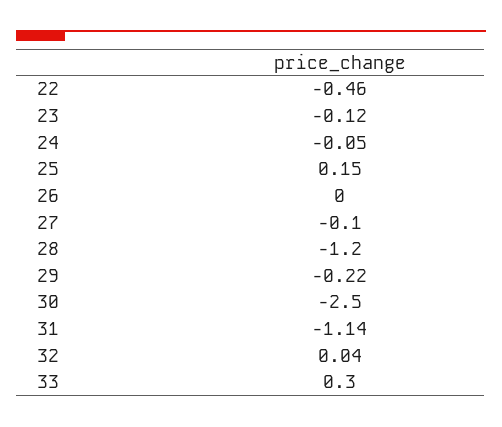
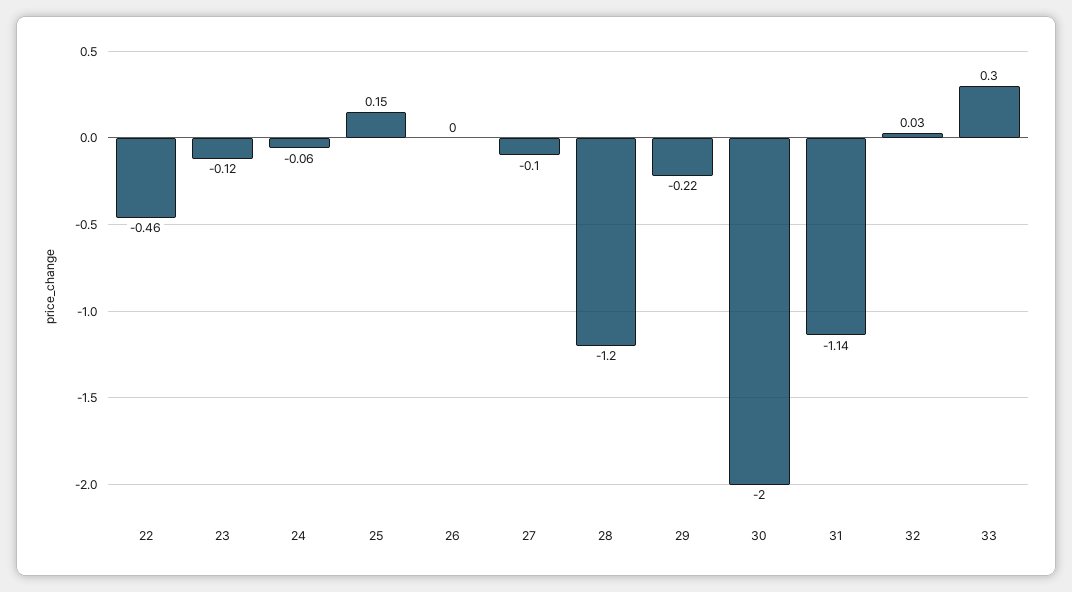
  {
    "22": -0.46,
    "23": -0.12,
-   "24": -0.05,
+   "24": -0.06,
    "25": 0.15,
    "26": 0,
    "27": -0.1,
    "28": -1.2,
    "29": -0.22,
-   "30": -2.5,
+   "30": -2,
    "31": -1.14,
-   "32": 0.04,
+   "32": 0.03,
    "33": 0.3
  }

